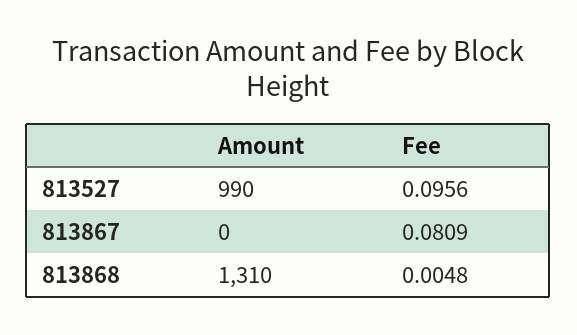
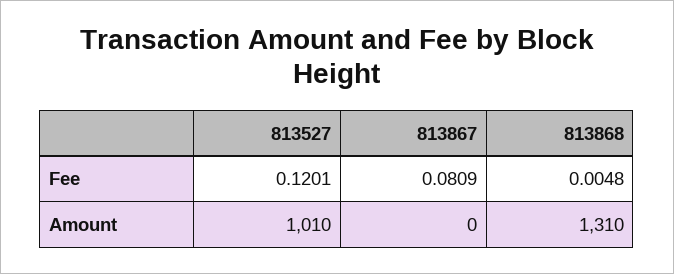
  {
    "Amount": {
-     "813527": 990,
+     "813527": 1010,
      "813867": 0,
      "813868": 1310
    },
    "Fee": {
-     "813527": 0.0956,
+     "813527": 0.1201,
      "813867": 0.0809,
      "813868": 0.0048
    }
  }

